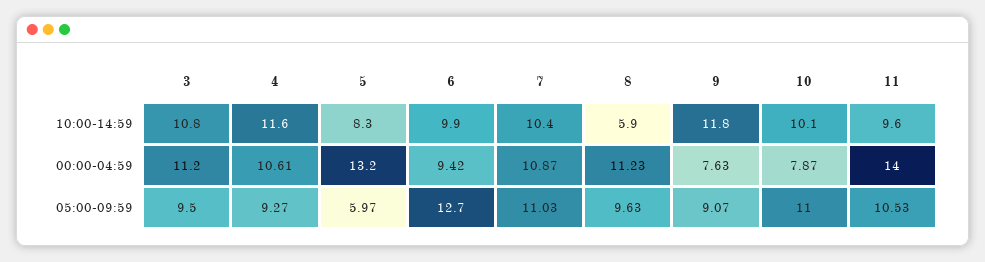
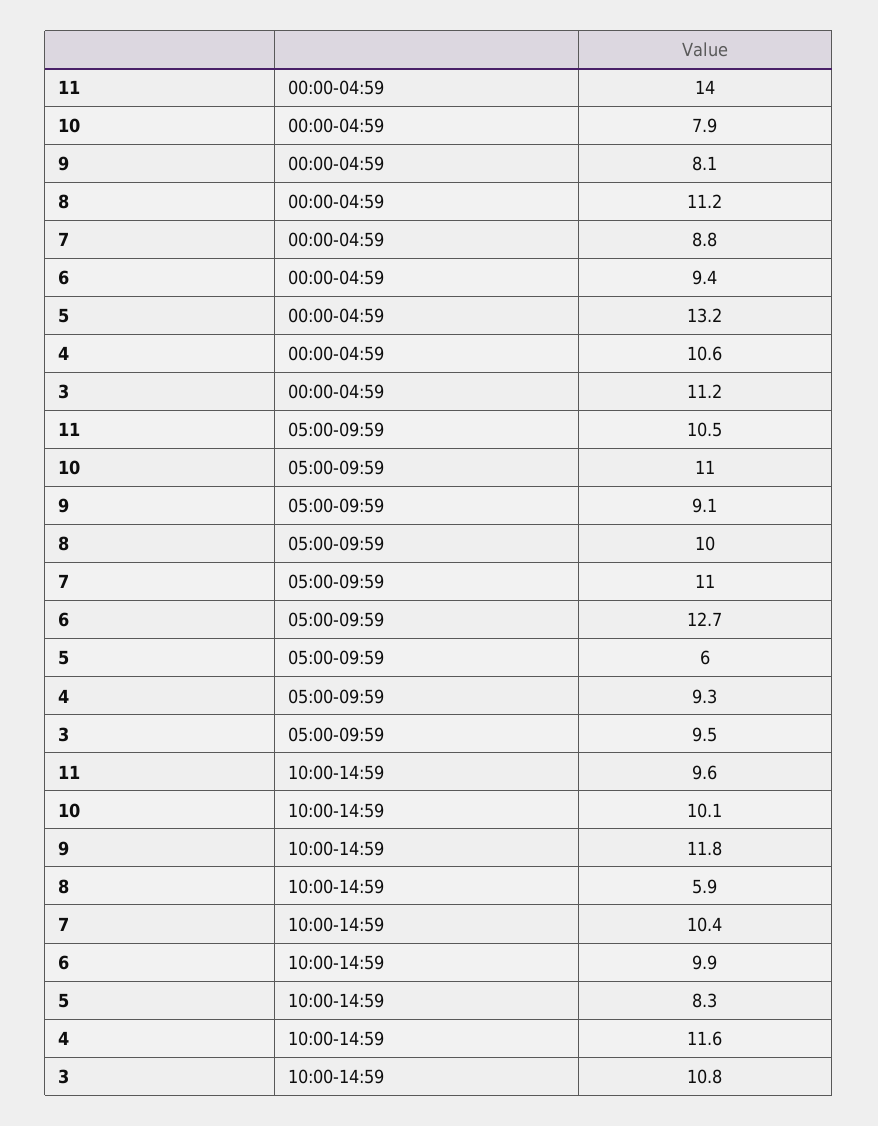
  {
    "3": {
      "10:00-14:59": 10.8,
      "00:00-04:59": 11.2,
      "05:00-09:59": 9.5
    },
    "4": {
      "10:00-14:59": 11.6,
      "00:00-04:59": 10.61,
      "05:00-09:59": 9.27
    },
    "5": {
      "10:00-14:59": 8.3,
      "00:00-04:59": 13.2,
      "05:00-09:59": 5.97
    },
    "6": {
      "10:00-14:59": 9.9,
      "00:00-04:59": 9.42,
      "05:00-09:59": 12.7
    },
    "7": {
      "10:00-14:59": 10.4,
-     "00:00-04:59": 10.87,
+     "00:00-04:59": 8.8,
      "05:00-09:59": 11.03
    },
    "8": {
      "10:00-14:59": 5.9,
      "00:00-04:59": 11.23,
-     "05:00-09:59": 9.63
+     "05:00-09:59": 10
    },
    "9": {
      "10:00-14:59": 11.8,
-     "00:00-04:59": 7.63,
+     "00:00-04:59": 8.1,
      "05:00-09:59": 9.07
    },
    "10": {
      "10:00-14:59": 10.1,
      "00:00-04:59": 7.87,
      "05:00-09:59": 11
    },
    "11": {
      "10:00-14:59": 9.6,
      "00:00-04:59": 14,
      "05:00-09:59": 10.53
    }
  }

